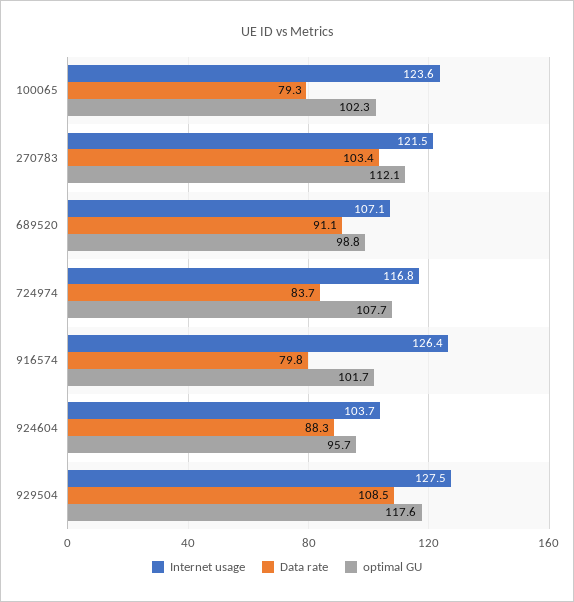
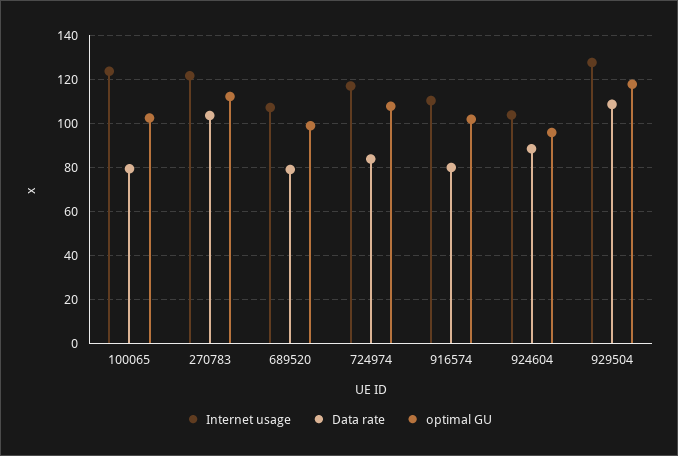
  {
    "Internet usage": {
      "100065": 123.6,
      "270783": 121.5,
      "689520": 107.1,
      "724974": 116.8,
-     "916574": 126.4,
+     "916574": 110,
      "924604": 103.7,
      "929504": 127.5
    },
    "Data rate": {
      "100065": 79.3,
      "270783": 103.4,
-     "689520": 91.1,
+     "689520": 80,
      "724974": 83.7,
      "916574": 79.8,
      "924604": 88.3,
      "929504": 108.5
    },
    "optimal GU": {
      "100065": 102.3,
      "270783": 112.1,
      "689520": 98.8,
      "724974": 107.7,
      "916574": 101.7,
      "924604": 95.7,
      "929504": 117.6
    }
  }

